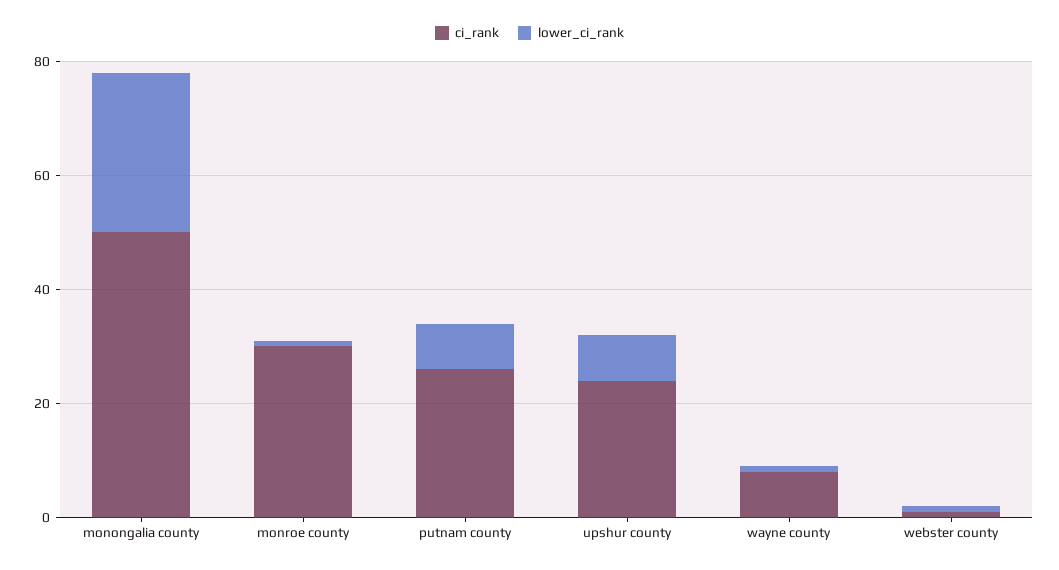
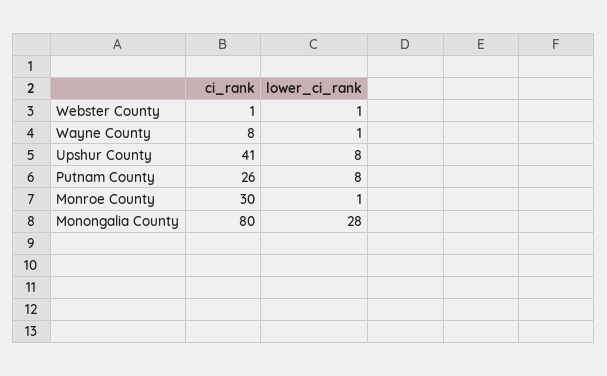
  {
    "ci_rank": {
-     "monongalia county": 50,
+     "monongalia county": 80,
      "monroe county": 30,
      "putnam county": 26,
-     "upshur county": 25,
+     "upshur county": 41,
      "wayne county": 8,
      "webster county": 1
    },
    "lower_ci_rank": {
      "monongalia county": 28,
      "monroe county": 1,
      "putnam county": 8,
      "upshur county": 8,
      "wayne county": 1,
      "webster county": 1
    }
  }

